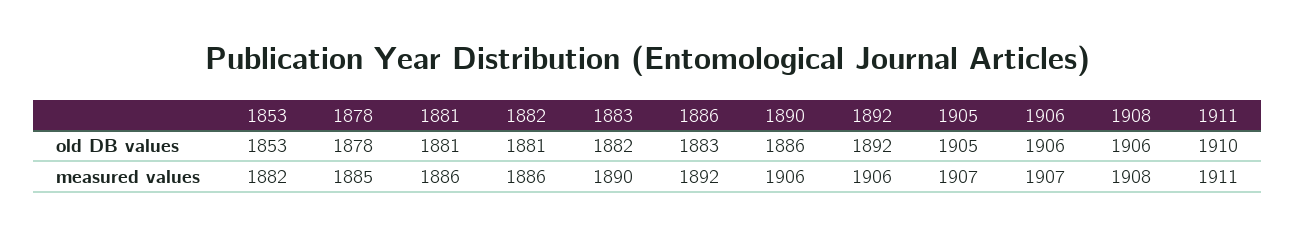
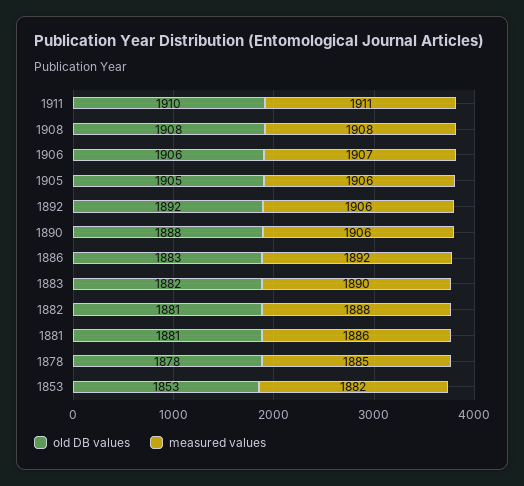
  {
    "old DB values": {
      "1853": 1853,
      "1878": 1878,
      "1881": 1881,
      "1882": 1881,
      "1883": 1882,
      "1886": 1883,
-     "1890": 1886,
+     "1890": 1888,
      "1892": 1892,
      "1905": 1905,
      "1906": 1906,
-     "1908": 1906,
+     "1908": 1908,
      "1911": 1910
    },
    "measured values": {
      "1853": 1882,
      "1878": 1885,
      "1881": 1886,
-     "1882": 1886,
+     "1882": 1888,
      "1883": 1890,
      "1886": 1892,
      "1890": 1906,
      "1892": 1906,
-     "1905": 1907,
+     "1905": 1906,
      "1906": 1907,
      "1908": 1908,
      "1911": 1911
    }
  }

